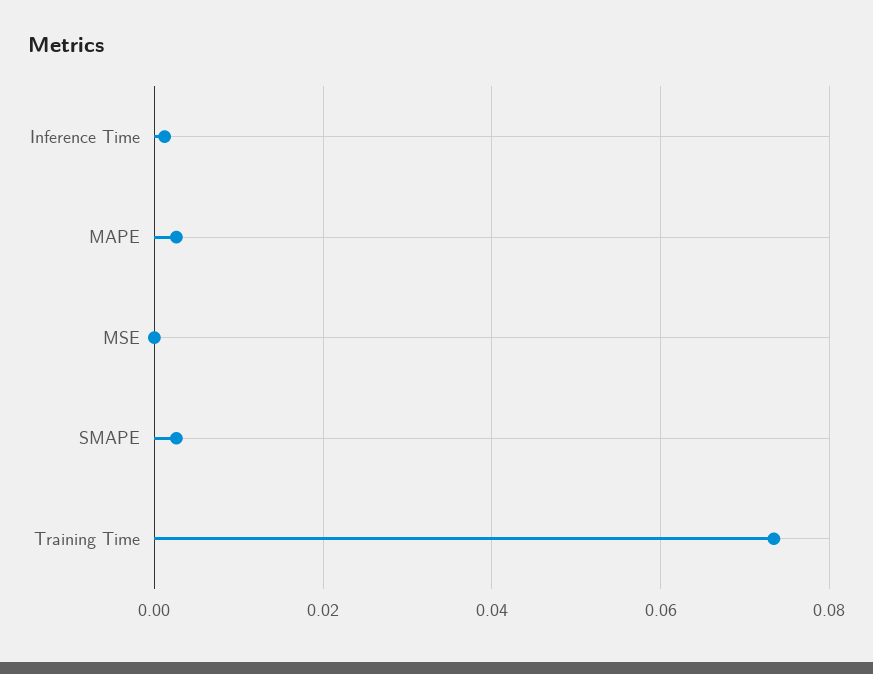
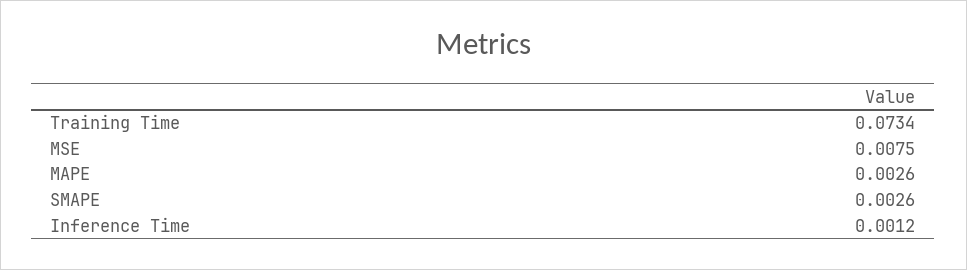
  {
    "Inference Time": 0.0012,
    "MAPE": 0.0026,
-   "MSE": 0,
+   "MSE": 0.0075,
    "SMAPE": 0.0026,
    "Training Time": 0.0734
  }

